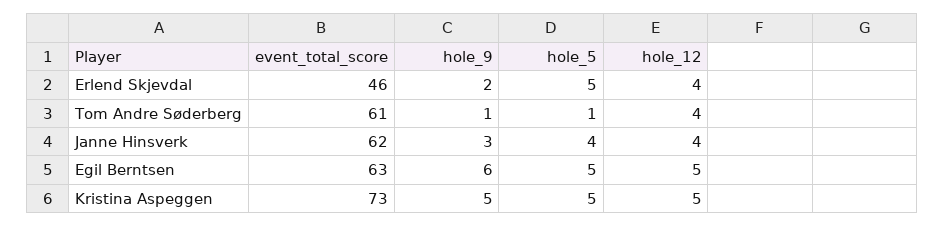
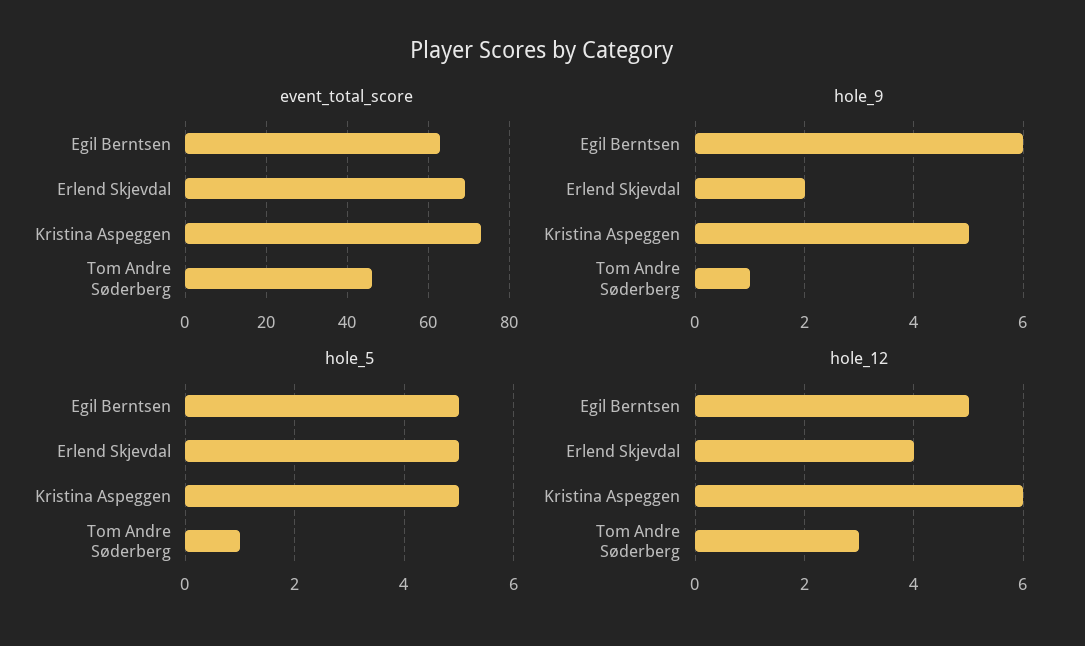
  {
    "event_total_score": {
-     "Erlend Skjevdal": 46,
+     "Erlend Skjevdal": 70,
-     "Tom Andre Søderberg": 61,
+     "Tom Andre Søderberg": 45,
-     "Janne Hinsverk": 62,
      "Egil Berntsen": 63,
      "Kristina Aspeggen": 73
    },
    "hole_9": {
      "Erlend Skjevdal": 2,
      "Tom Andre Søderberg": 1,
-     "Janne Hinsverk": 3,
      "Egil Berntsen": 6,
      "Kristina Aspeggen": 5
    },
    "hole_5": {
      "Erlend Skjevdal": 5,
      "Tom Andre Søderberg": 1,
-     "Janne Hinsverk": 4,
      "Egil Berntsen": 5,
      "Kristina Aspeggen": 5
    },
    "hole_12": {
      "Erlend Skjevdal": 4,
-     "Tom Andre Søderberg": 4,
+     "Tom Andre Søderberg": 3,
-     "Janne Hinsverk": 4,
      "Egil Berntsen": 5,
-     "Kristina Aspeggen": 5
+     "Kristina Aspeggen": 6
    }
  }

